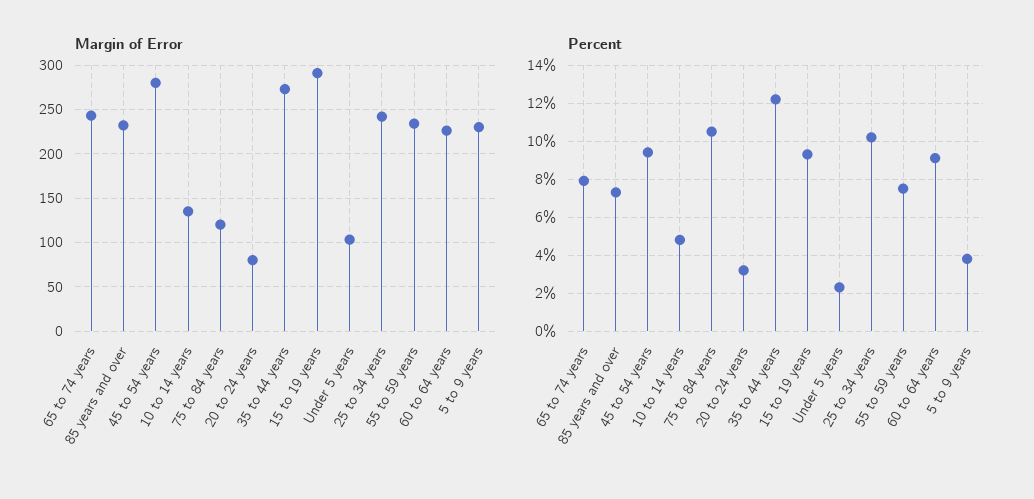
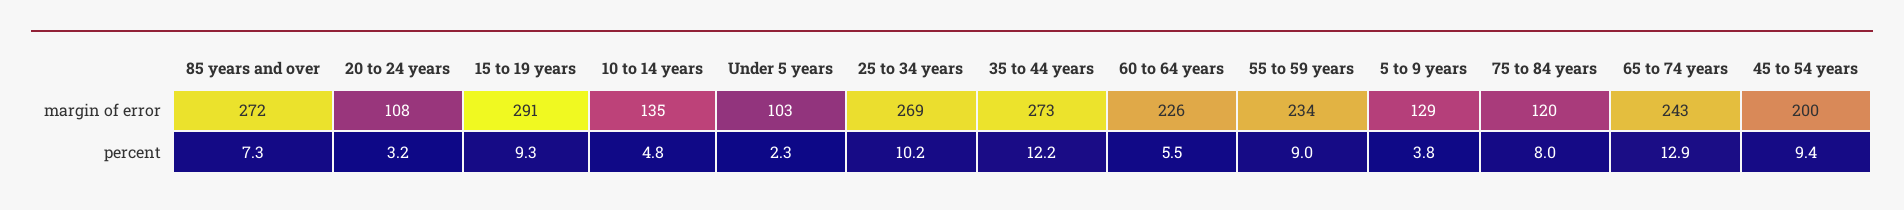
  {
    "Margin of Error": {
      "65 to 74 years": 243,
-     "85 years and over": 230,
+     "85 years and over": 272,
-     "45 to 54 years": 280,
+     "45 to 54 years": 200,
      "10 to 14 years": 135,
      "75 to 84 years": 120,
-     "20 to 24 years": 80,
+     "20 to 24 years": 108,
      "35 to 44 years": 273,
      "15 to 19 years": 291,
      "Under 5 years": 103,
-     "25 to 34 years": 240,
+     "25 to 34 years": 269,
      "55 to 59 years": 234,
      "60 to 64 years": 226,
-     "5 to 9 years": 230
+     "5 to 9 years": 129
    },
    "Percent": {
-     "65 to 74 years": 8,
+     "65 to 74 years": 12.9,
      "85 years and over": 7.3,
      "45 to 54 years": 9.4,
      "10 to 14 years": 4.8,
-     "75 to 84 years": 10.5,
+     "75 to 84 years": 8,
      "20 to 24 years": 3.2,
      "35 to 44 years": 12.2,
      "15 to 19 years": 9.3,
      "Under 5 years": 2.3,
      "25 to 34 years": 10.2,
-     "55 to 59 years": 7.5,
+     "55 to 59 years": 9,
-     "60 to 64 years": 9,
+     "60 to 64 years": 5.5,
      "5 to 9 years": 3.8
    }
  }

